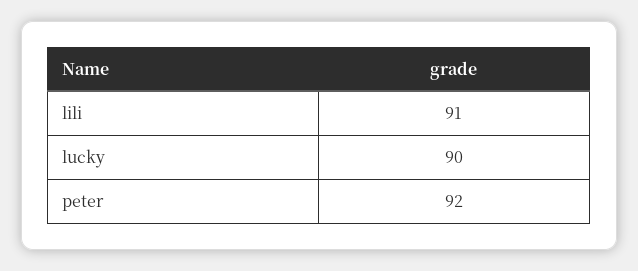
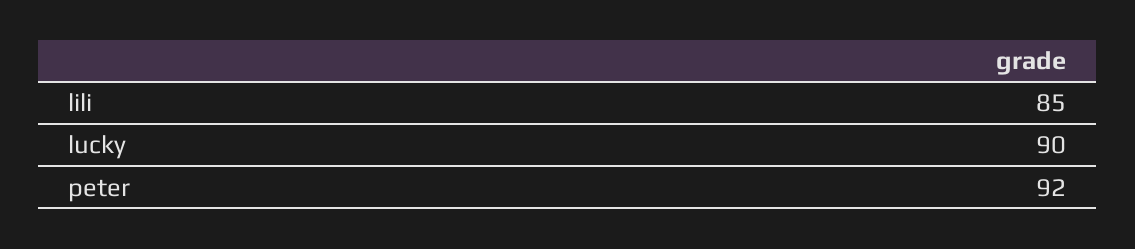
  {
-   "lili": 91,
+   "lili": 85,
    "lucky": 90,
    "peter": 92
  }

